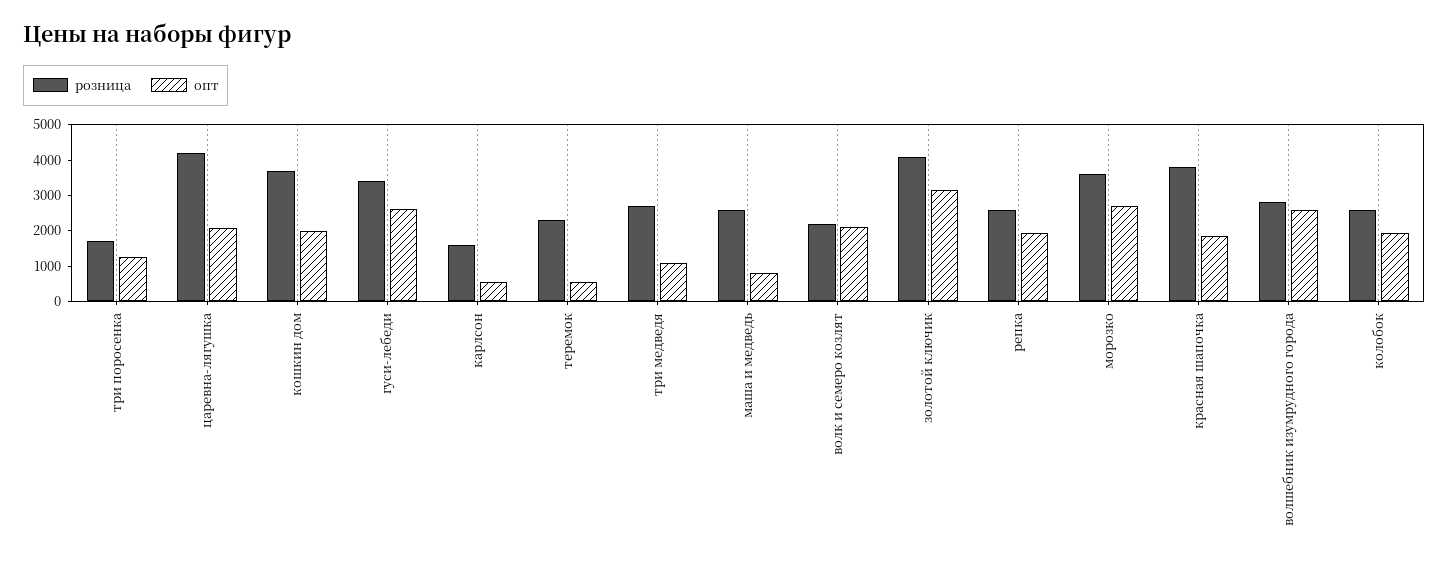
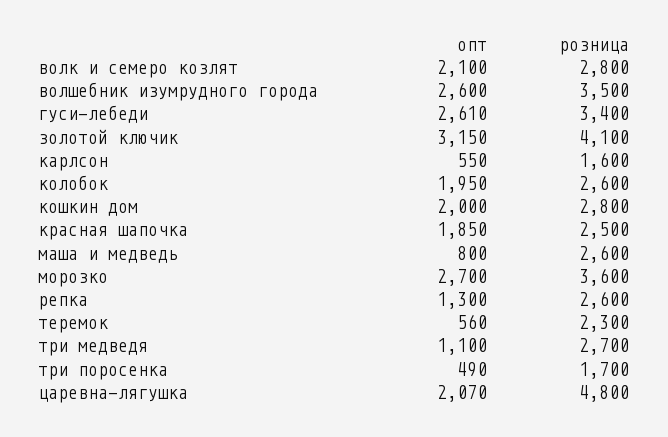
  {
    "розница": {
      "три поросенка": 1700,
-     "царевна-лягушка": 4250,
+     "царевна-лягушка": 4800,
-     "кошкин дом": 3750,
+     "кошкин дом": 2800,
      "гуси-лебеди": 3400,
      "карлсон": 1600,
      "теремок": 2300,
      "три медведя": 2700,
      "маша и медведь": 2600,
-     "волк и семеро козлят": 2250,
+     "волк и семеро козлят": 2800,
      "золотой ключик": 4100,
      "репка": 2600,
      "морозко": 3600,
-     "красная шапочка": 3750,
+     "красная шапочка": 2500,
-     "волшебник изумрудного города": 2750,
+     "волшебник изумрудного города": 3500,
      "колобок": 2600
    },
    "опт": {
-     "три поросенка": 1250,
+     "три поросенка": 490,
      "царевна-лягушка": 2070,
      "кошкин дом": 2000,
      "гуси-лебеди": 2610,
      "карлсон": 550,
      "теремок": 560,
      "три медведя": 1100,
      "маша и медведь": 800,
      "волк и семеро козлят": 2100,
      "золотой ключик": 3150,
-     "репка": 2000,
+     "репка": 1300,
      "морозко": 2700,
      "красная шапочка": 1850,
      "волшебник изумрудного города": 2600,
      "колобок": 1950
    }
  }

